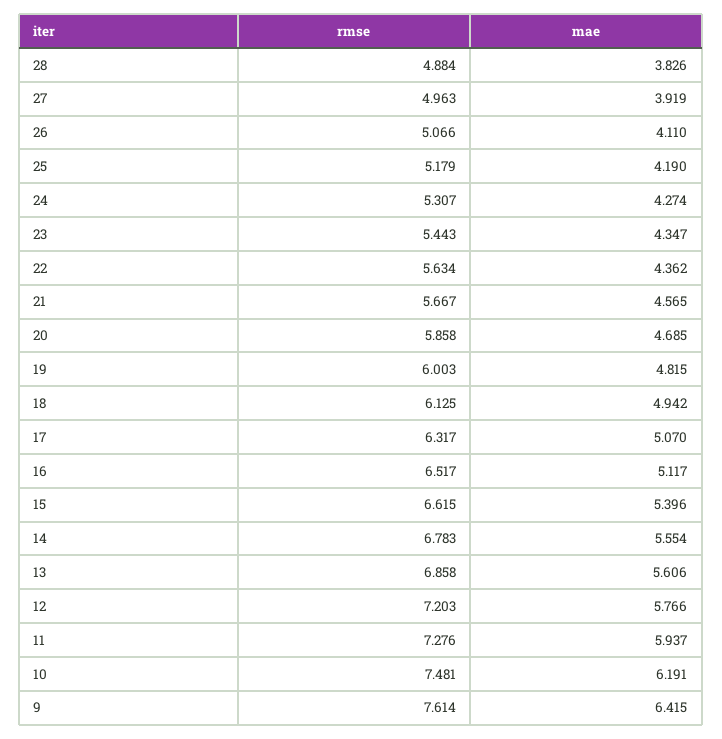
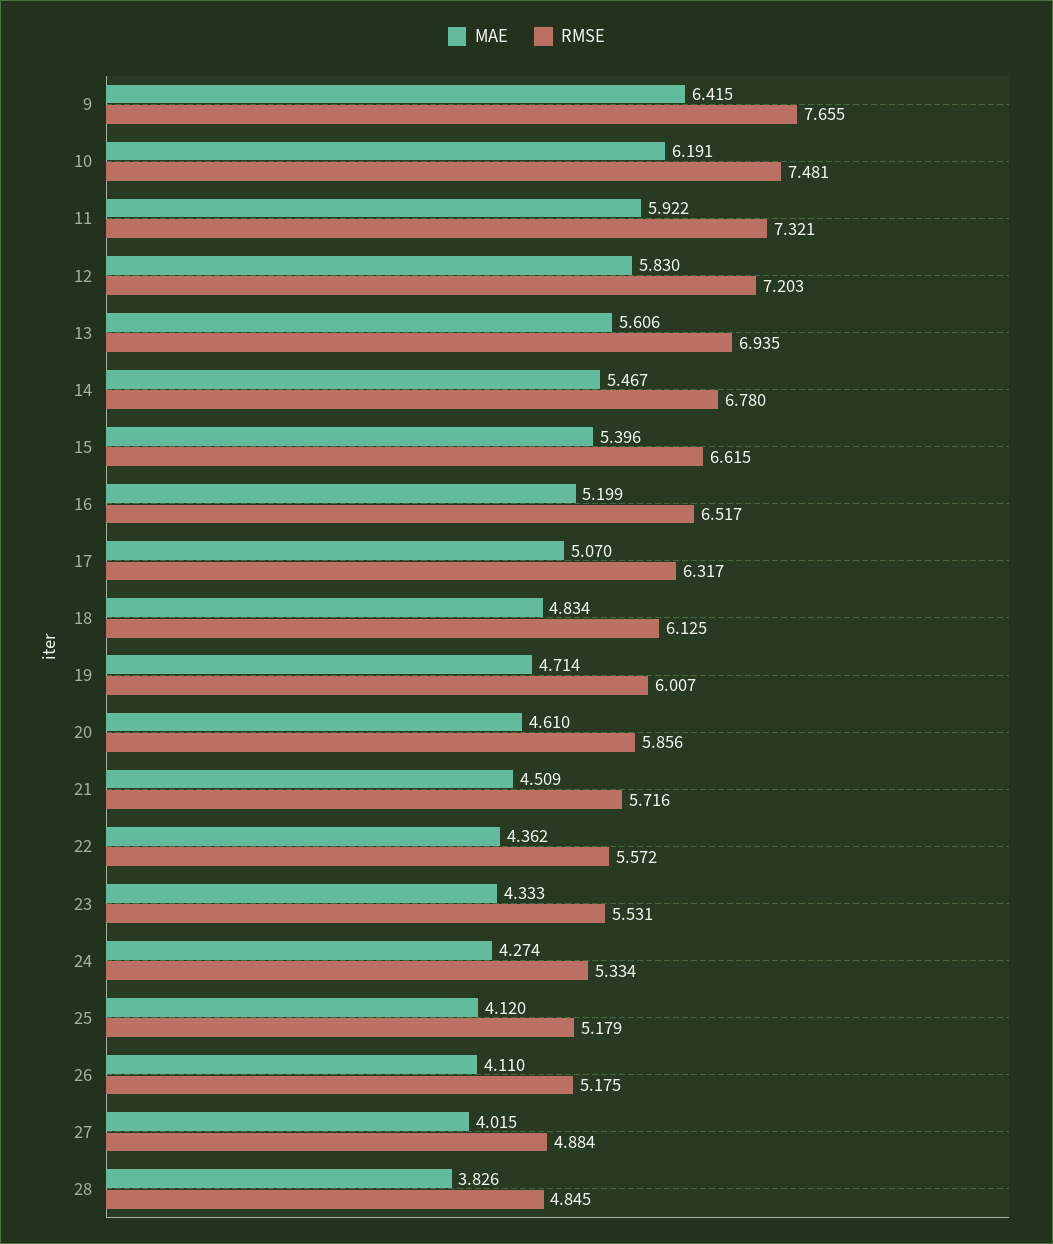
  {
    "rmse": {
-     "28": 4.884,
+     "28": 4.845,
-     "27": 4.963,
+     "27": 4.884,
-     "26": 5.066,
+     "26": 5.175,
      "25": 5.179,
-     "24": 5.307,
+     "24": 5.334,
-     "23": 5.443,
+     "23": 5.531,
-     "22": 5.634,
+     "22": 5.572,
-     "21": 5.667,
+     "21": 5.716,
-     "20": 5.858,
+     "20": 5.856,
-     "19": 6.003,
+     "19": 6.007,
      "18": 6.125,
      "17": 6.317,
      "16": 6.517,
      "15": 6.615,
-     "14": 6.783,
+     "14": 6.78,
-     "13": 6.858,
+     "13": 6.935,
      "12": 7.203,
-     "11": 7.276,
+     "11": 7.321,
      "10": 7.481,
-     "9": 7.614
+     "9": 7.655
    },
    "mae": {
      "28": 3.826,
-     "27": 3.919,
+     "27": 4.015,
      "26": 4.11,
-     "25": 4.19,
+     "25": 4.12,
      "24": 4.274,
-     "23": 4.347,
+     "23": 4.333,
      "22": 4.362,
-     "21": 4.565,
+     "21": 4.509,
-     "20": 4.685,
+     "20": 4.61,
-     "19": 4.815,
+     "19": 4.714,
-     "18": 4.942,
+     "18": 4.834,
      "17": 5.07,
-     "16": 5.117,
+     "16": 5.199,
      "15": 5.396,
-     "14": 5.554,
+     "14": 5.467,
      "13": 5.606,
-     "12": 5.766,
+     "12": 5.83,
-     "11": 5.937,
+     "11": 5.922,
      "10": 6.191,
      "9": 6.415
    }
  }

